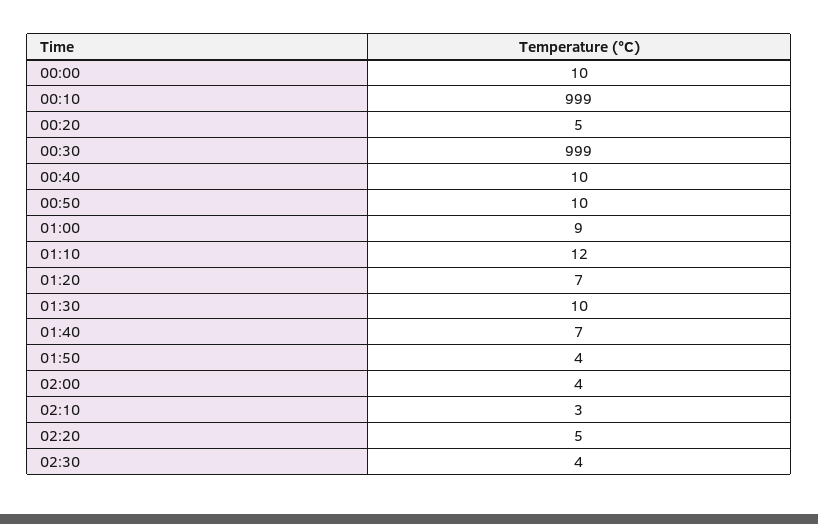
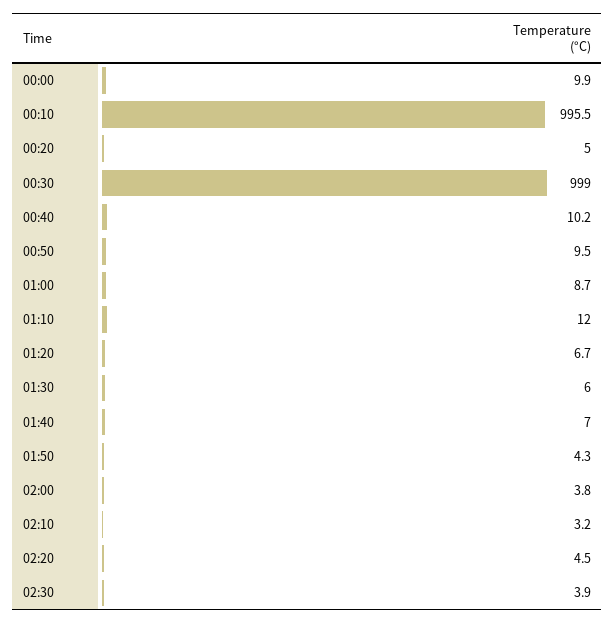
  {
    "00:00": 9.9,
-   "00:10": 999,
+   "00:10": 995.5,
    "00:20": 5,
    "00:30": 999,
    "00:40": 10.2,
    "00:50": 9.5,
    "01:00": 8.7,
    "01:10": 12,
    "01:20": 6.7,
-   "01:30": 10,
+   "01:30": 6,
    "01:40": 7,
    "01:50": 4.3,
    "02:00": 3.8,
    "02:10": 3.2,
    "02:20": 4.5,
    "02:30": 3.9
  }

